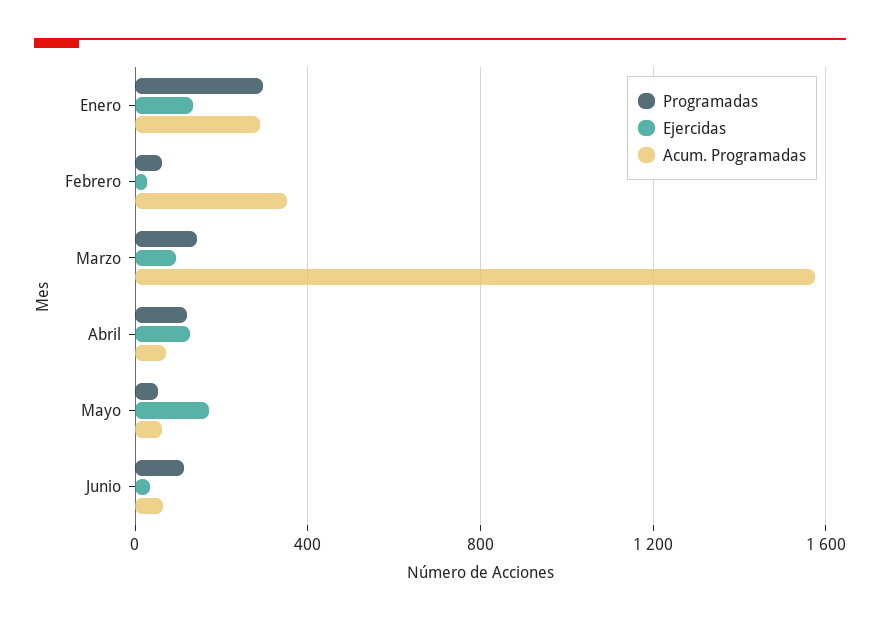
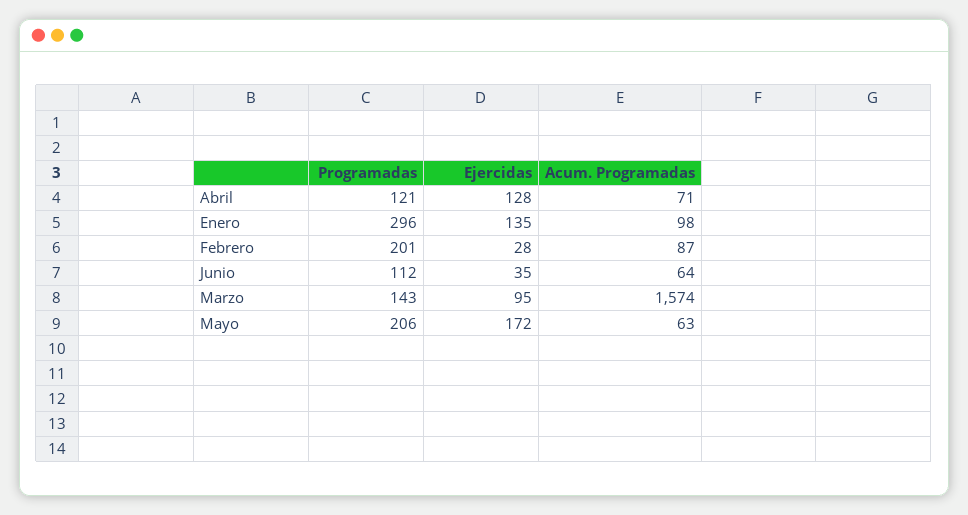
  {
    "Programadas": {
      "Enero": 296,
-     "Febrero": 50,
+     "Febrero": 201,
      "Marzo": 143,
      "Abril": 121,
-     "Mayo": 50,
+     "Mayo": 206,
      "Junio": 112
    },
    "Ejercidas": {
      "Enero": 135,
      "Febrero": 28,
      "Marzo": 95,
      "Abril": 128,
      "Mayo": 172,
      "Junio": 35
    },
    "Acum. Programadas": {
-     "Enero": 300,
+     "Enero": 98,
-     "Febrero": 350,
+     "Febrero": 87,
      "Marzo": 1574,
      "Abril": 71,
      "Mayo": 63,
      "Junio": 64
    }
  }

